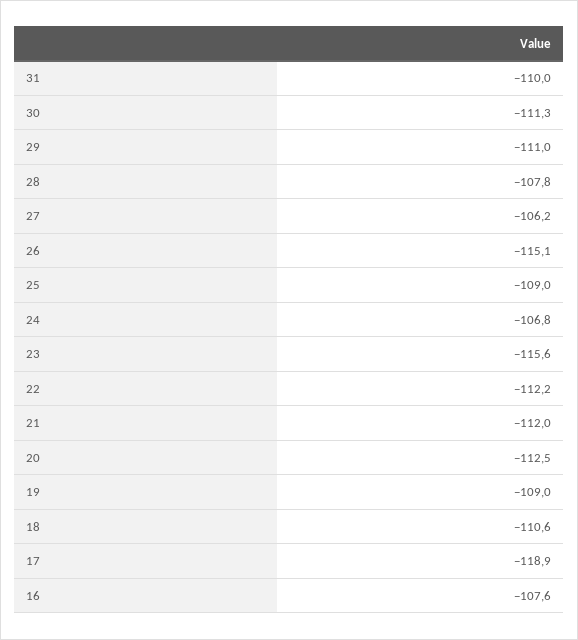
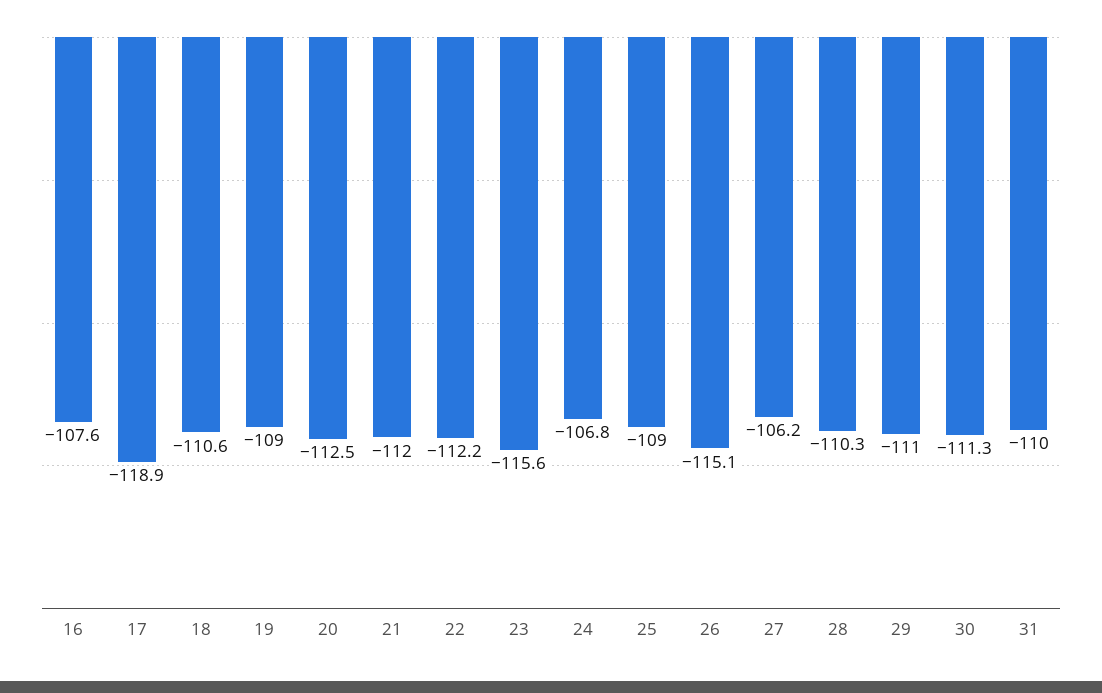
  {
    "31": -110,
    "30": -111.3,
    "29": -111,
-   "28": -107.8,
+   "28": -110.3,
    "27": -106.2,
    "26": -115.1,
    "25": -109,
    "24": -106.8,
    "23": -115.6,
    "22": -112.2,
    "21": -112,
    "20": -112.5,
    "19": -109,
    "18": -110.6,
    "17": -118.9,
    "16": -107.6
  }

